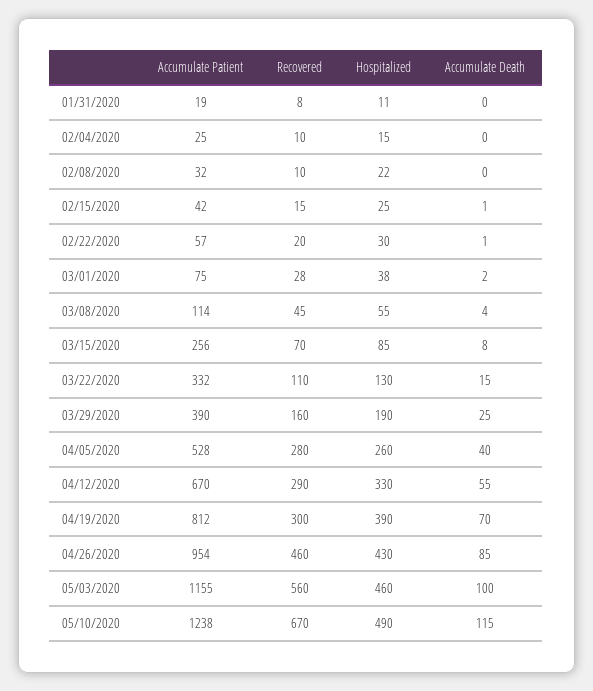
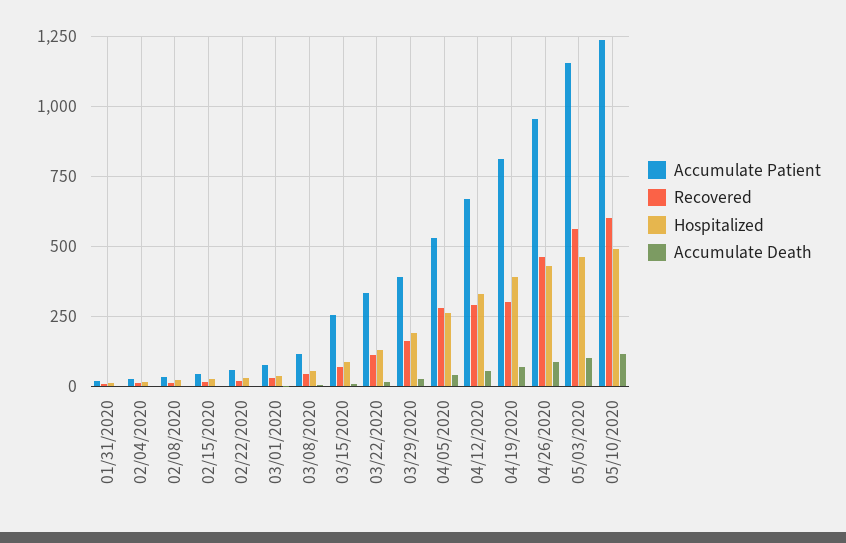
  {
    "Accumulate Patient": {
      "01/31/2020": 19,
      "02/04/2020": 25,
      "02/08/2020": 32,
      "02/15/2020": 42,
      "02/22/2020": 57,
      "03/01/2020": 75,
      "03/08/2020": 114,
      "03/15/2020": 256,
      "03/22/2020": 332,
      "03/29/2020": 390,
      "04/05/2020": 528,
      "04/12/2020": 670,
      "04/19/2020": 812,
      "04/26/2020": 954,
      "05/03/2020": 1155,
      "05/10/2020": 1238
    },
    "Recovered": {
      "01/31/2020": 8,
      "02/04/2020": 10,
      "02/08/2020": 10,
      "02/15/2020": 15,
      "02/22/2020": 20,
      "03/01/2020": 28,
      "03/08/2020": 45,
      "03/15/2020": 70,
      "03/22/2020": 110,
      "03/29/2020": 160,
      "04/05/2020": 280,
      "04/12/2020": 290,
      "04/19/2020": 300,
      "04/26/2020": 460,
      "05/03/2020": 560,
-     "05/10/2020": 670
+     "05/10/2020": 600
    },
    "Hospitalized": {
      "01/31/2020": 11,
      "02/04/2020": 15,
      "02/08/2020": 22,
      "02/15/2020": 25,
      "02/22/2020": 30,
      "03/01/2020": 38,
      "03/08/2020": 55,
      "03/15/2020": 85,
      "03/22/2020": 130,
      "03/29/2020": 190,
      "04/05/2020": 260,
      "04/12/2020": 330,
      "04/19/2020": 390,
      "04/26/2020": 430,
      "05/03/2020": 460,
      "05/10/2020": 490
    },
    "Accumulate Death": {
      "01/31/2020": 0,
      "02/04/2020": 0,
      "02/08/2020": 0,
      "02/15/2020": 1,
      "02/22/2020": 1,
      "03/01/2020": 2,
      "03/08/2020": 4,
      "03/15/2020": 8,
      "03/22/2020": 15,
      "03/29/2020": 25,
      "04/05/2020": 40,
      "04/12/2020": 55,
      "04/19/2020": 70,
      "04/26/2020": 85,
      "05/03/2020": 100,
      "05/10/2020": 115
    }
  }

